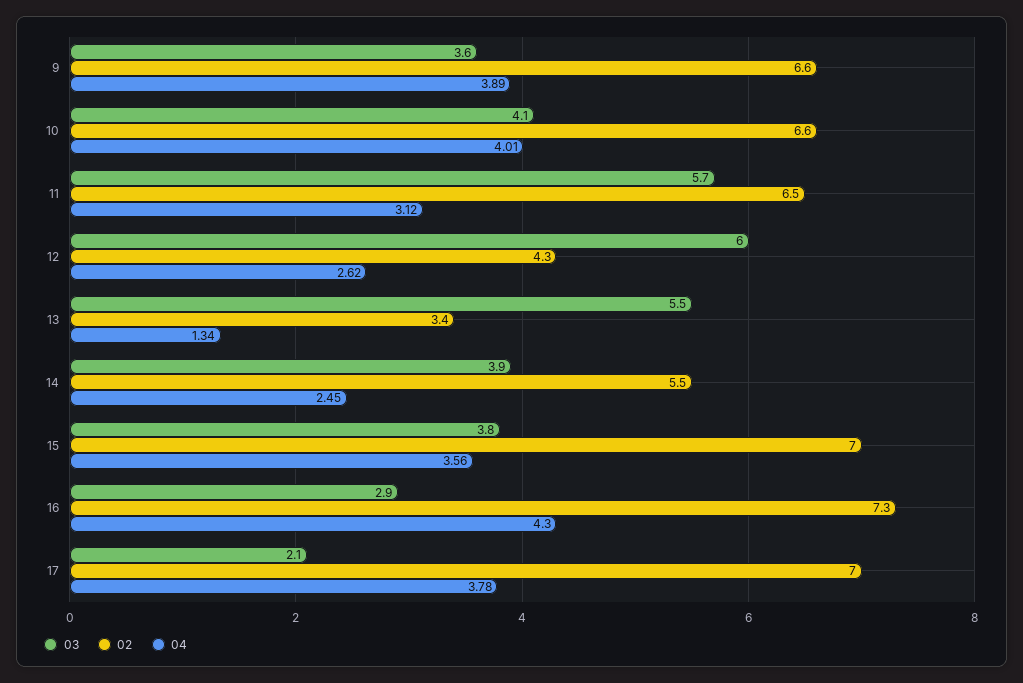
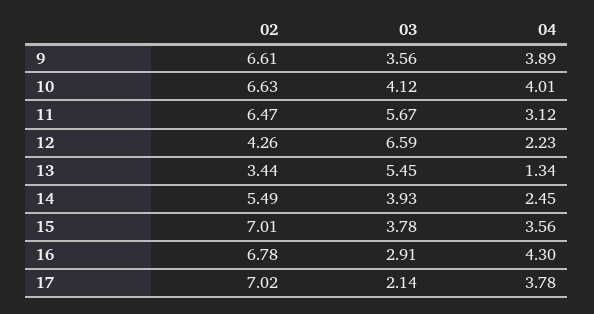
  {
    "03": {
      "9": 3.56,
      "10": 4.12,
      "11": 5.67,
-     "12": 6,
+     "12": 6.59,
      "13": 5.45,
      "14": 3.93,
      "15": 3.78,
      "16": 2.91,
      "17": 2.14
    },
    "02": {
      "9": 6.61,
      "10": 6.63,
      "11": 6.47,
      "12": 4.26,
      "13": 3.44,
      "14": 5.49,
      "15": 7.01,
-     "16": 7.3,
+     "16": 6.78,
      "17": 7.02
    },
    "04": {
      "9": 3.89,
      "10": 4.01,
      "11": 3.12,
-     "12": 2.62,
+     "12": 2.23,
      "13": 1.34,
      "14": 2.45,
      "15": 3.56,
      "16": 4.3,
      "17": 3.78
    }
  }

